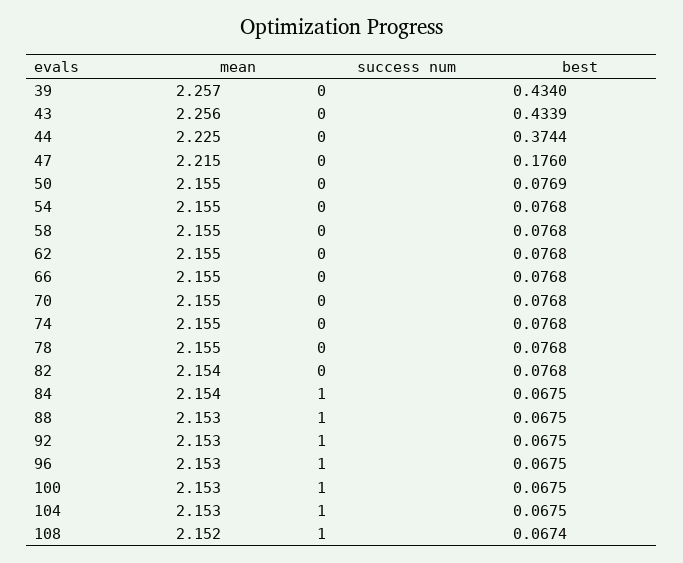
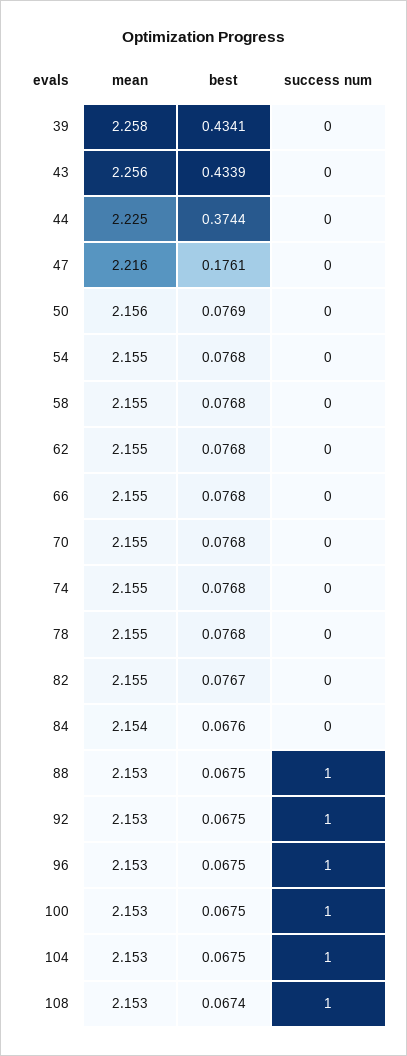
  {
    "mean": {
-     "39": 2.257,
+     "39": 2.258,
      "43": 2.256,
      "44": 2.225,
-     "47": 2.215,
+     "47": 2.216,
-     "50": 2.155,
+     "50": 2.156,
      "54": 2.155,
      "58": 2.155,
      "62": 2.155,
      "66": 2.155,
      "70": 2.155,
      "74": 2.155,
      "78": 2.155,
-     "82": 2.154,
+     "82": 2.155,
      "84": 2.154,
      "88": 2.153,
      "92": 2.153,
      "96": 2.153,
      "100": 2.153,
      "104": 2.153,
-     "108": 2.152
+     "108": 2.153
    },
    "success num": {
      "39": 0,
      "43": 0,
      "44": 0,
      "47": 0,
      "50": 0,
      "54": 0,
      "58": 0,
      "62": 0,
      "66": 0,
      "70": 0,
      "74": 0,
      "78": 0,
      "82": 0,
-     "84": 1,
+     "84": 0,
      "88": 1,
      "92": 1,
      "96": 1,
      "100": 1,
      "104": 1,
      "108": 1
    },
    "best": {
-     "39": 0.434,
+     "39": 0.4341,
      "43": 0.4339,
      "44": 0.3744,
-     "47": 0.176,
+     "47": 0.1761,
      "50": 0.0769,
      "54": 0.0768,
      "58": 0.0768,
      "62": 0.0768,
      "66": 0.0768,
      "70": 0.0768,
      "74": 0.0768,
      "78": 0.0768,
-     "82": 0.0768,
+     "82": 0.0767,
-     "84": 0.0675,
+     "84": 0.0676,
      "88": 0.0675,
      "92": 0.0675,
      "96": 0.0675,
      "100": 0.0675,
      "104": 0.0675,
      "108": 0.0674
    }
  }

